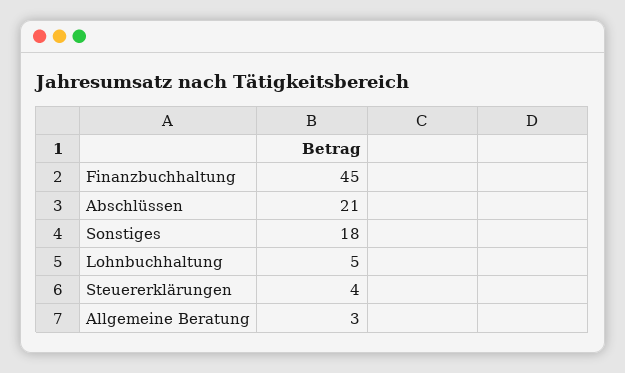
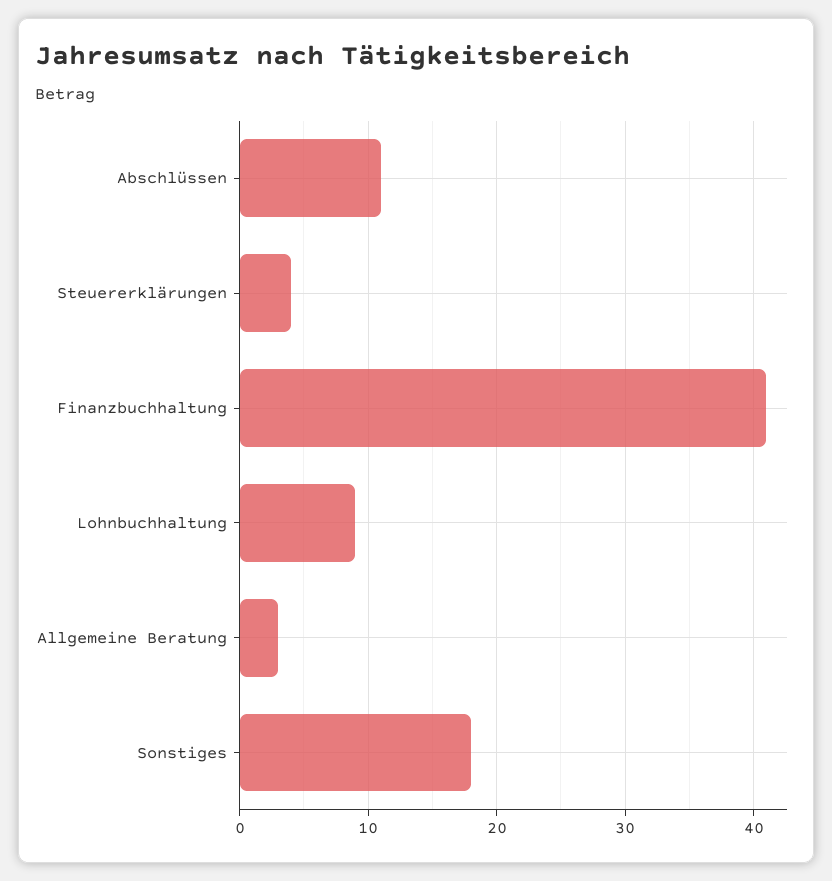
  {
-   "Finanzbuchhaltung": 45,
+   "Finanzbuchhaltung": 41,
-   "Abschlüssen": 21,
+   "Abschlüssen": 11,
    "Sonstiges": 18,
-   "Lohnbuchhaltung": 5,
+   "Lohnbuchhaltung": 9,
    "Steuererklärungen": 4,
    "Allgemeine Beratung": 3
  }

